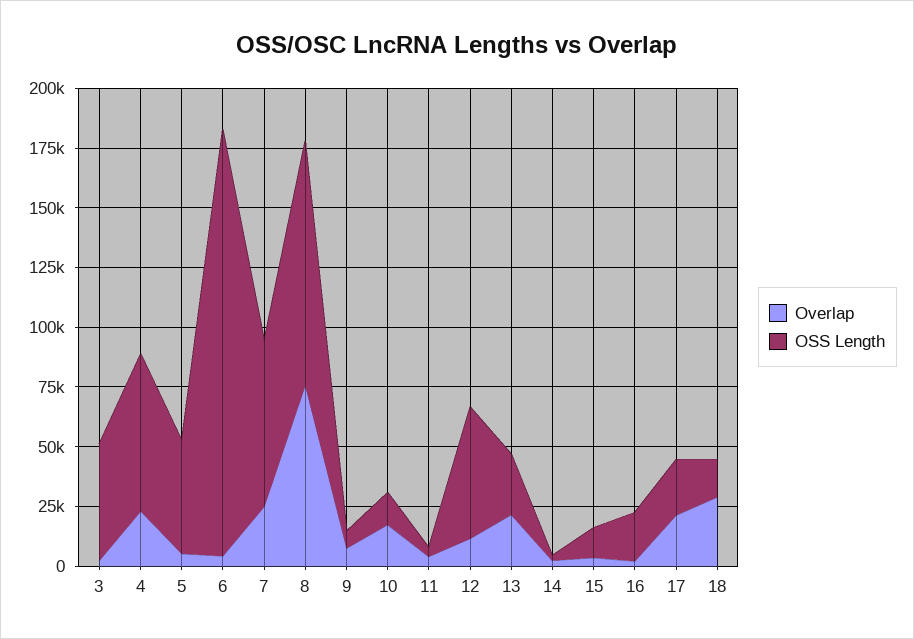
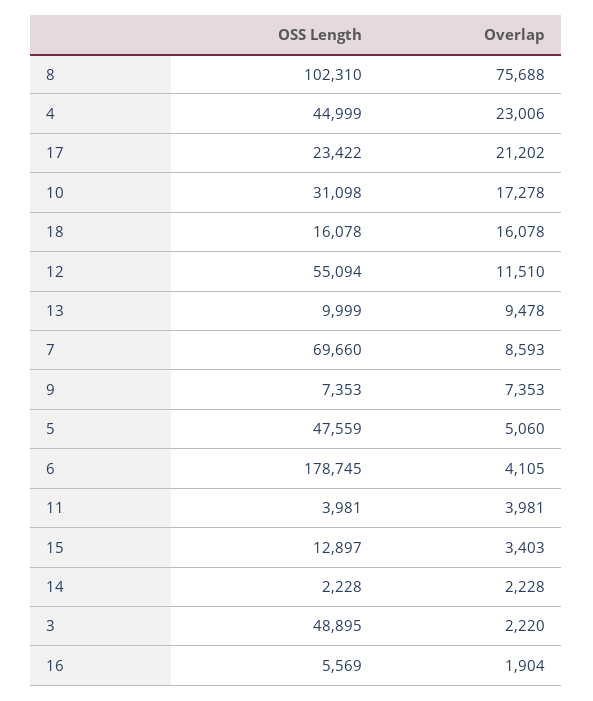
  {
    "Overlap": {
      "3": 2220,
      "4": 23006,
      "5": 5060,
      "6": 4105,
-     "7": 25000,
+     "7": 8593,
      "8": 75688,
      "9": 7353,
      "10": 17278,
      "11": 3981,
      "12": 11510,
-     "13": 20000,
+     "13": 9478,
      "14": 2228,
      "15": 3403,
      "16": 1904,
      "17": 21202,
-     "18": 30000
+     "18": 16078
    },
    "OSS Length": {
      "3": 48895,
-     "4": 65000,
+     "4": 44999,
      "5": 47559,
      "6": 178745,
      "7": 69660,
      "8": 102310,
      "9": 7353,
-     "10": 15000,
+     "10": 31098,
      "11": 3981,
      "12": 55094,
-     "13": 25000,
+     "13": 9999,
      "14": 2228,
      "15": 12897,
-     "16": 20000,
+     "16": 5569,
      "17": 23422,
      "18": 16078
    }
  }

